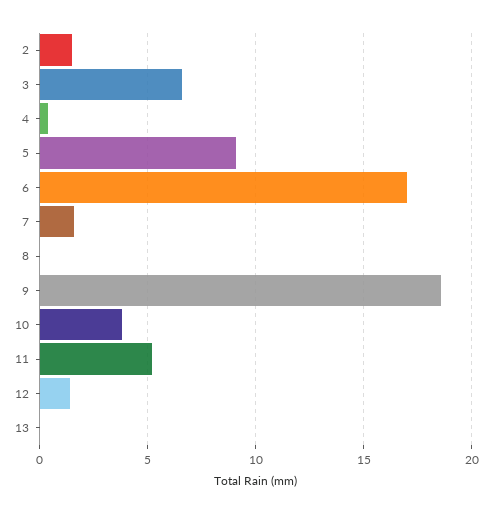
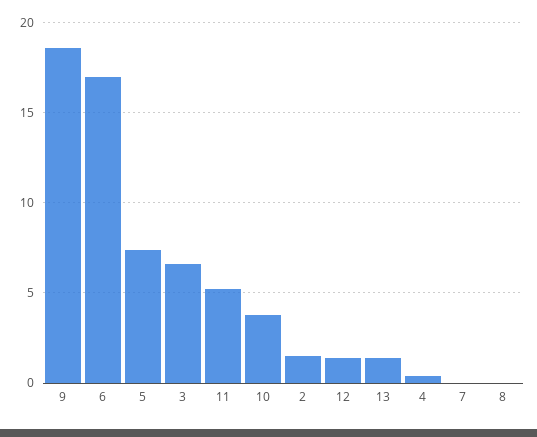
  {
    "2": 1.5,
    "3": 6.5,
    "4": 0.5,
-   "5": 9,
+   "5": 7.5,
    "6": 17,
-   "7": 1.5,
+   "7": 0,
    "8": 0,
    "9": 18.5,
    "10": 4,
    "11": 5,
    "12": 1.5,
-   "13": 0
+   "13": 1.5
  }

